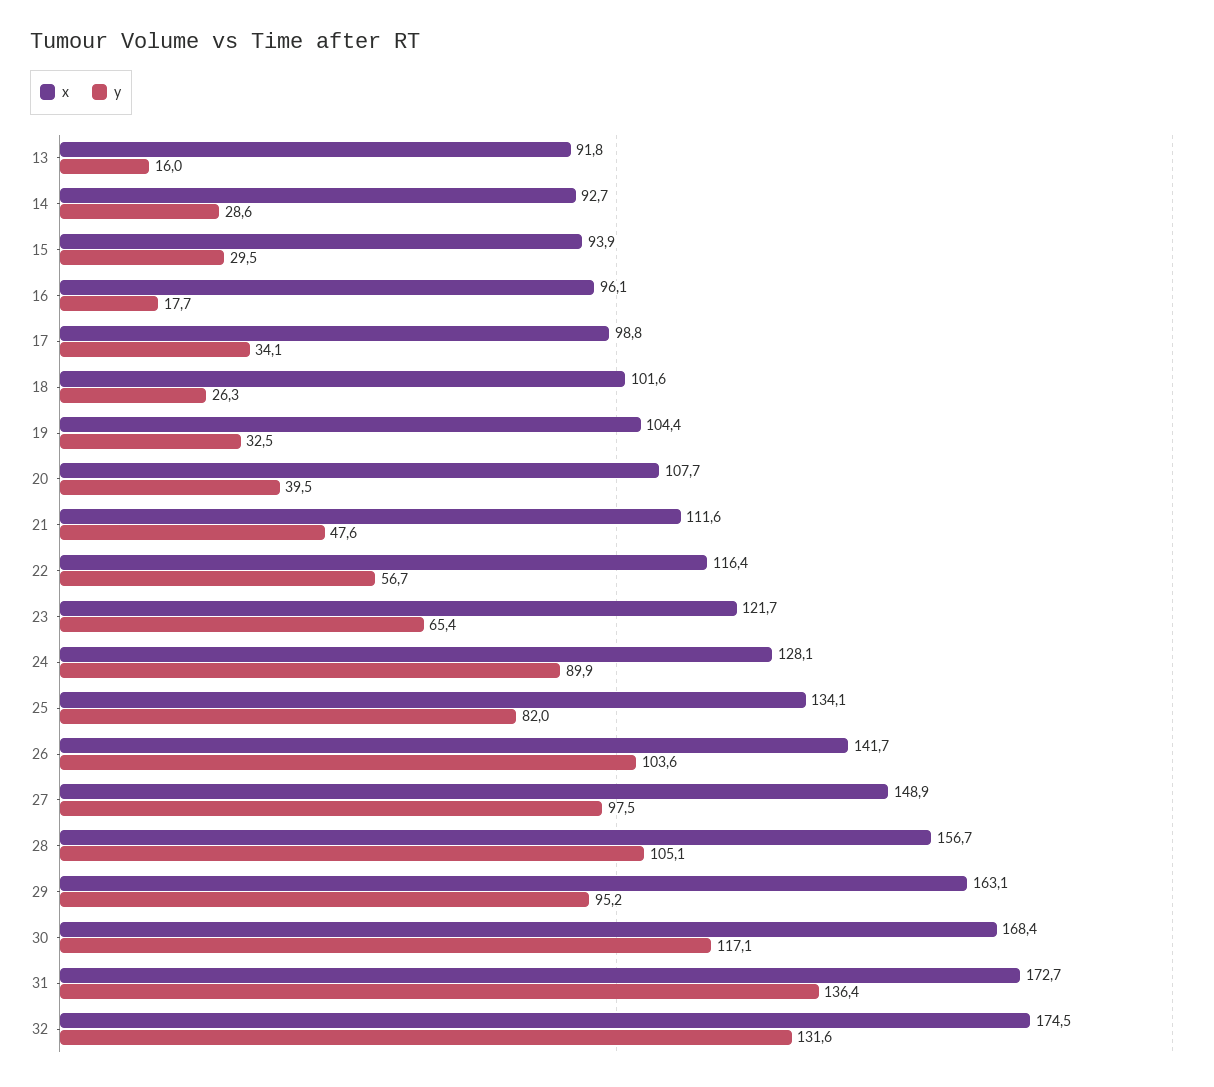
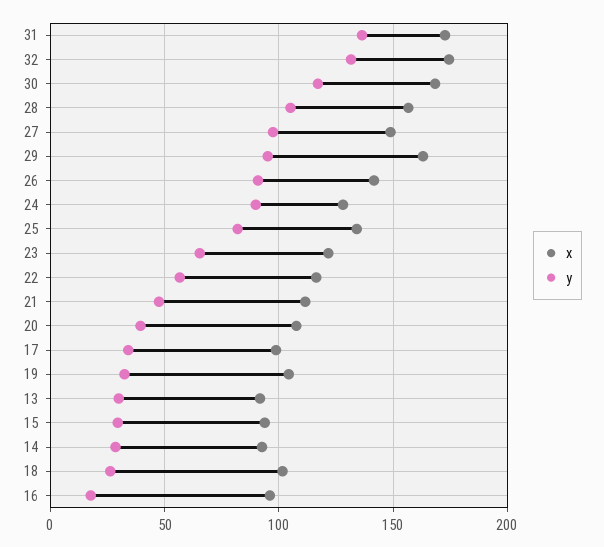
  {
    "x": {
      "13": 91.8,
      "14": 92.7,
      "15": 93.9,
      "16": 96.1,
      "17": 98.8,
      "18": 101.6,
      "19": 104.4,
      "20": 107.7,
      "21": 111.6,
      "22": 116.4,
      "23": 121.7,
      "24": 128.1,
      "25": 134.1,
      "26": 141.7,
      "27": 148.9,
      "28": 156.7,
      "29": 163.1,
      "30": 168.4,
      "31": 172.7,
      "32": 174.5
    },
    "y": {
-     "13": 16,
+     "13": 30,
      "14": 28.6,
      "15": 29.5,
      "16": 17.7,
      "17": 34.1,
      "18": 26.3,
      "19": 32.5,
      "20": 39.5,
      "21": 47.6,
      "22": 56.7,
      "23": 65.4,
      "24": 89.9,
      "25": 82,
-     "26": 103.6,
+     "26": 90,
      "27": 97.5,
      "28": 105.1,
      "29": 95.2,
      "30": 117.1,
      "31": 136.4,
      "32": 131.6
    }
  }

